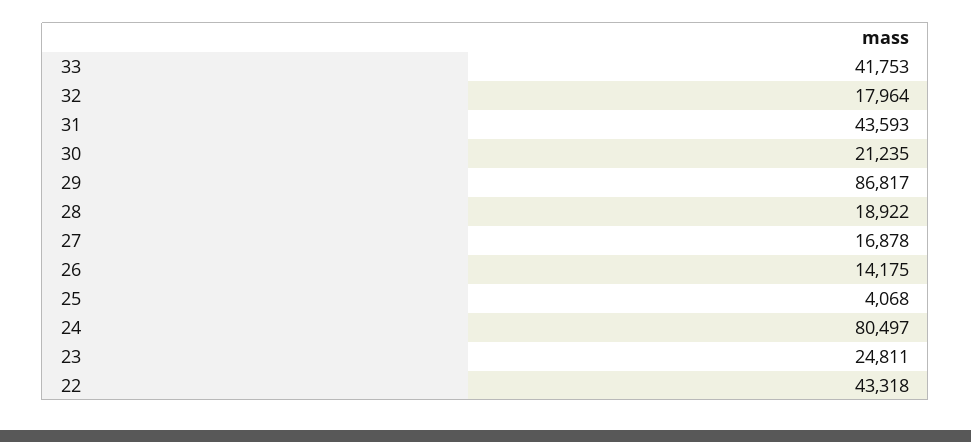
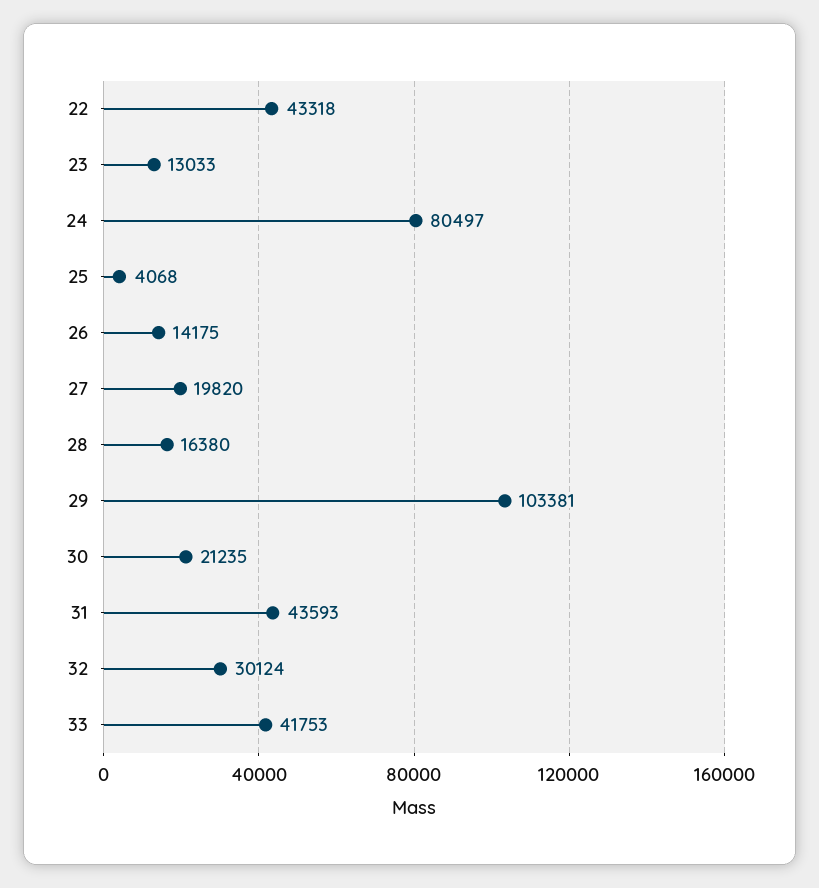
  {
    "33": 41753,
-   "32": 17964,
+   "32": 30124,
    "31": 43593,
    "30": 21235,
-   "29": 86817,
+   "29": 103381,
-   "28": 18922,
+   "28": 16380,
-   "27": 16878,
+   "27": 19820,
    "26": 14175,
    "25": 4068,
    "24": 80497,
-   "23": 24811,
+   "23": 13033,
    "22": 43318
  }

